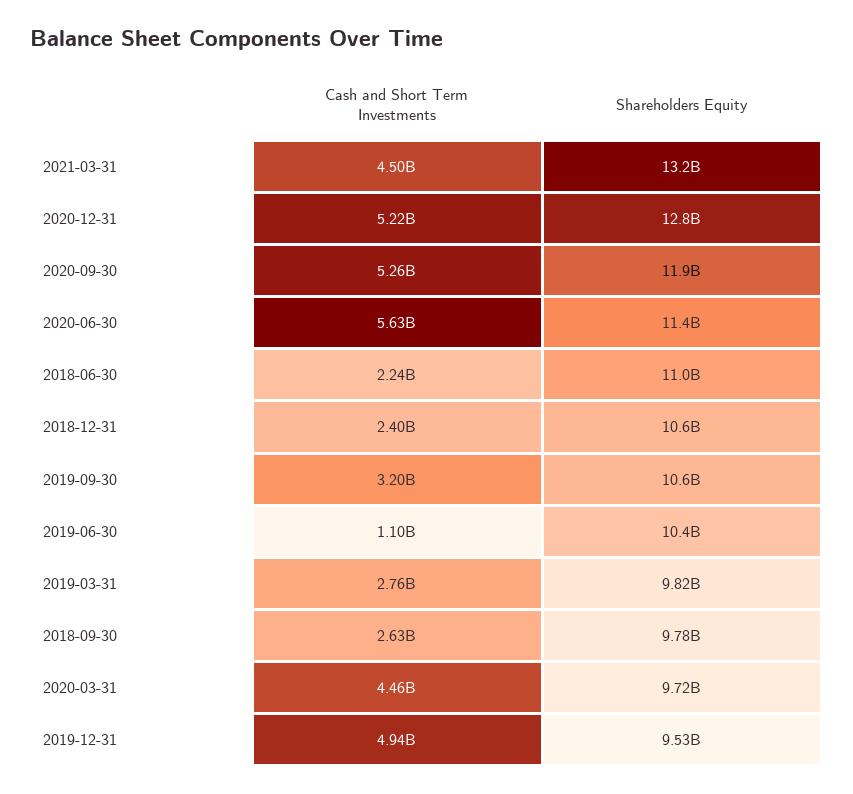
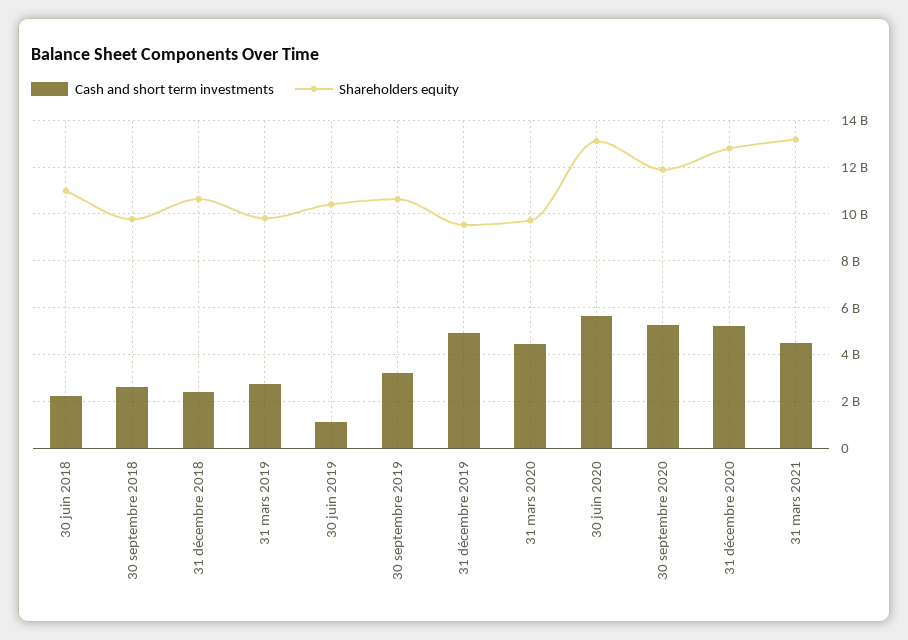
  {
    "Cash and Short Term Investments": {
      "2021-03-31": 4500000000,
      "2020-12-31": 5220000000,
      "2020-09-30": 5260000000,
      "2020-06-30": 5630000000,
      "2018-06-30": 2240000000,
      "2018-12-31": 2400000000,
      "2019-09-30": 3200000000,
      "2019-06-30": 1100000000,
      "2019-03-31": 2760000000,
      "2018-09-30": 2630000000,
      "2020-03-31": 4460000000,
      "2019-12-31": 4940000000
    },
    "Shareholders Equity": {
      "2021-03-31": 13200000000,
      "2020-12-31": 12800000000,
      "2020-09-30": 11900000000,
-     "2020-06-30": 11400000000,
+     "2020-06-30": 13000000000,
      "2018-06-30": 11000000000,
      "2018-12-31": 10600000000,
      "2019-09-30": 10600000000,
      "2019-06-30": 10400000000,
      "2019-03-31": 9820000000,
      "2018-09-30": 9780000000,
      "2020-03-31": 9720000000,
      "2019-12-31": 9530000000
    }
  }

